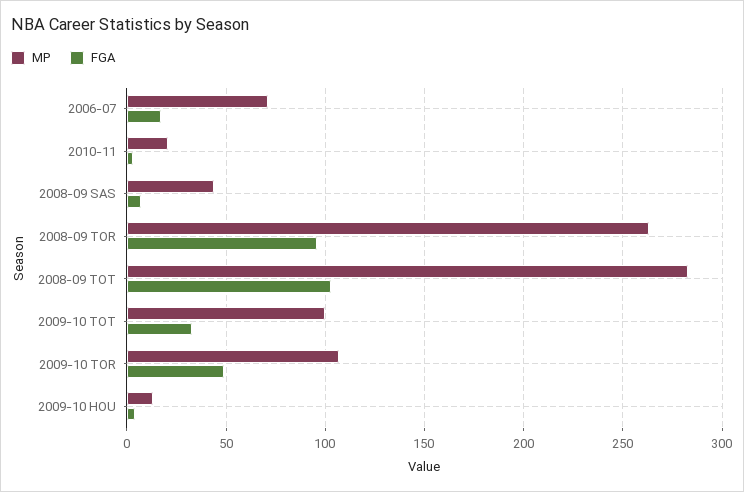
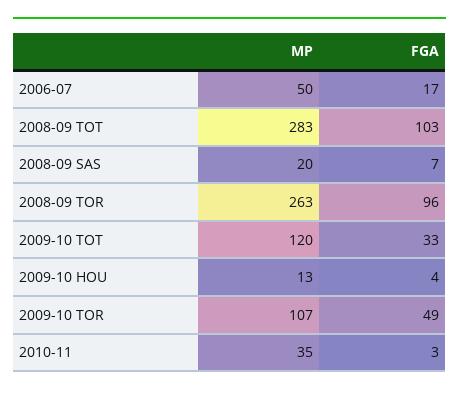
  {
    "MP": {
-     "2006-07": 70,
+     "2006-07": 50,
-     "2010-11": 20,
+     "2010-11": 35,
-     "2008-09 SAS": 45,
+     "2008-09 SAS": 20,
      "2008-09 TOR": 263,
      "2008-09 TOT": 283,
-     "2009-10 TOT": 100,
+     "2009-10 TOT": 120,
      "2009-10 TOR": 107,
      "2009-10 HOU": 13
    },
    "FGA": {
      "2006-07": 17,
      "2010-11": 3,
      "2008-09 SAS": 7,
      "2008-09 TOR": 96,
      "2008-09 TOT": 103,
      "2009-10 TOT": 33,
      "2009-10 TOR": 49,
      "2009-10 HOU": 4
    }
  }

